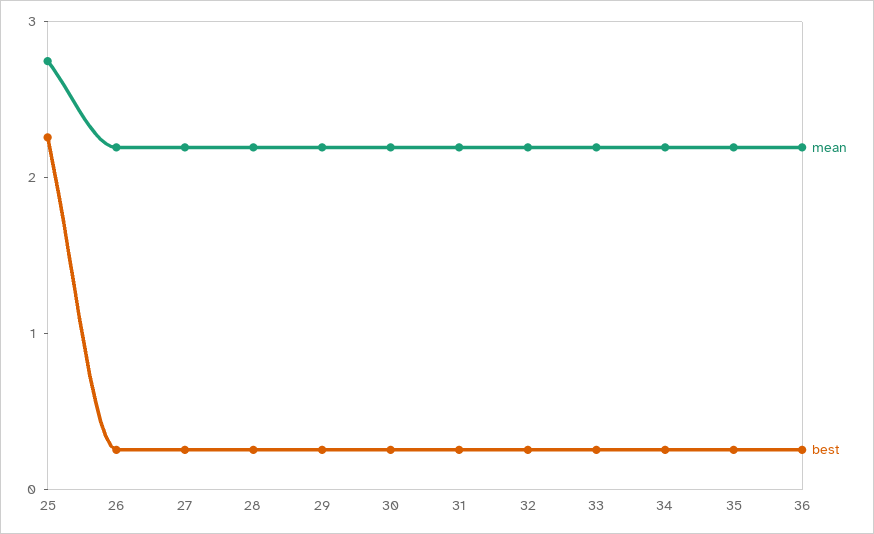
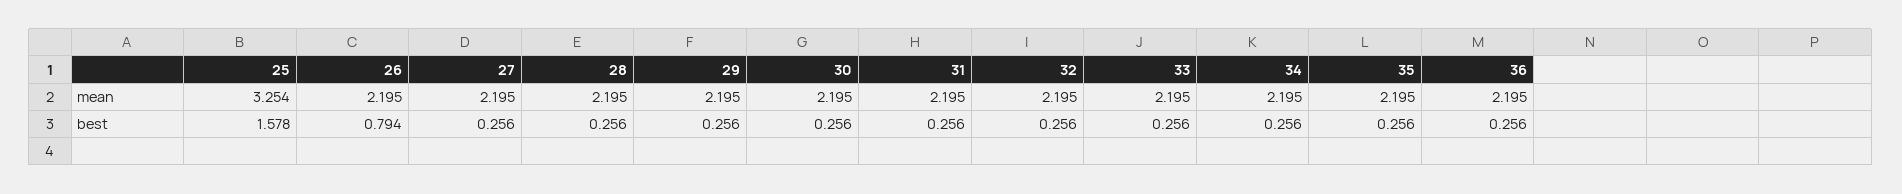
  {
    "mean": {
-     "25": 2.8,
+     "25": 3.254,
      "26": 2.195,
      "27": 2.195,
      "28": 2.195,
      "29": 2.195,
      "30": 2.195,
      "31": 2.195,
      "32": 2.195,
      "33": 2.195,
      "34": 2.195,
      "35": 2.195,
      "36": 2.195
    },
    "best": {
-     "25": 2.2,
+     "25": 1.578,
-     "26": 0.2,
+     "26": 0.794,
      "27": 0.256,
      "28": 0.256,
      "29": 0.256,
      "30": 0.256,
      "31": 0.256,
      "32": 0.256,
      "33": 0.256,
      "34": 0.256,
      "35": 0.256,
      "36": 0.256
    }
  }

